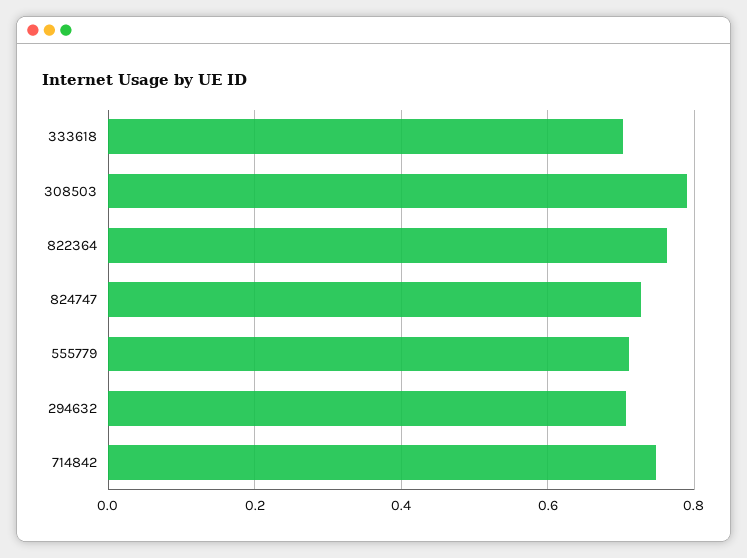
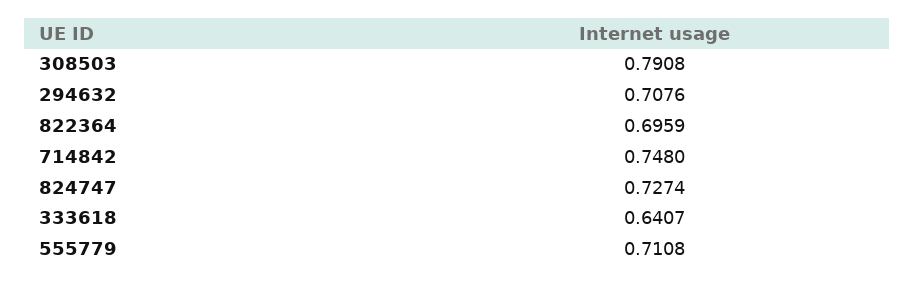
  {
-   "333618": 0.7,
+   "333618": 0.6407,
    "308503": 0.7908,
-   "822364": 0.76,
+   "822364": 0.6959,
    "824747": 0.7274,
    "555779": 0.7108,
    "294632": 0.7076,
    "714842": 0.748
  }

